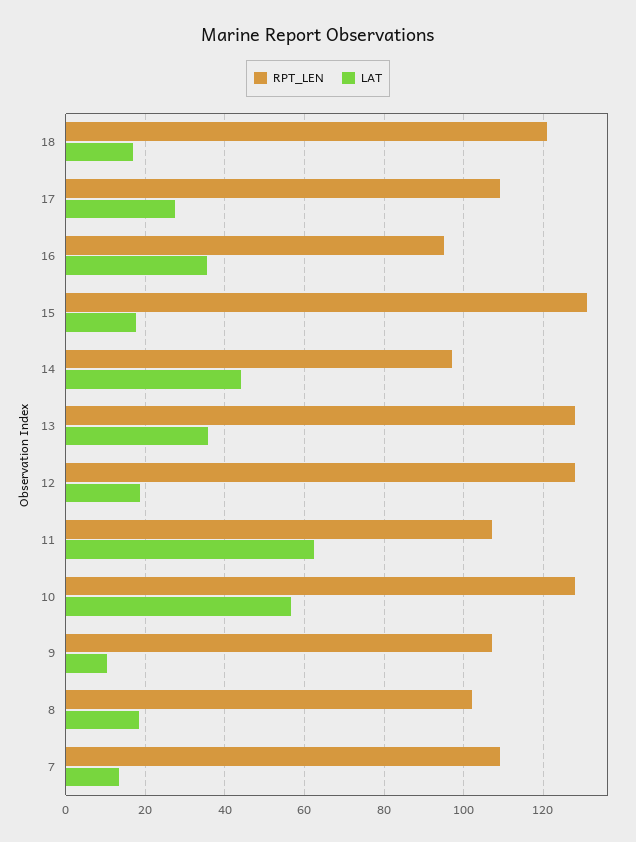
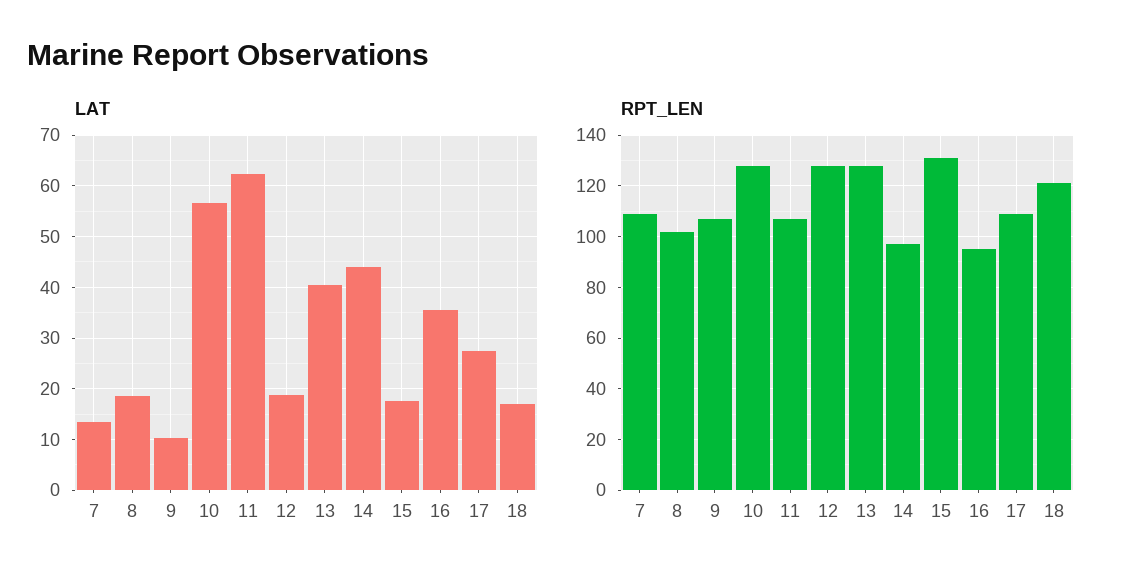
  {
    "RPT_LEN": {
      "18": 122,
      "17": 110,
      "16": 96,
      "15": 132,
      "14": 98,
      "13": 128,
      "12": 128,
      "11": 108,
      "10": 128,
      "9": 108,
      "8": 102,
      "7": 110
    },
    "LAT": {
      "18": 18,
      "17": 28,
      "16": 36,
      "15": 18,
      "14": 44,
-     "13": 36,
+     "13": 40,
      "12": 18,
      "11": 62,
      "10": 56,
      "9": 10,
      "8": 18,
      "7": 14
    }
  }

